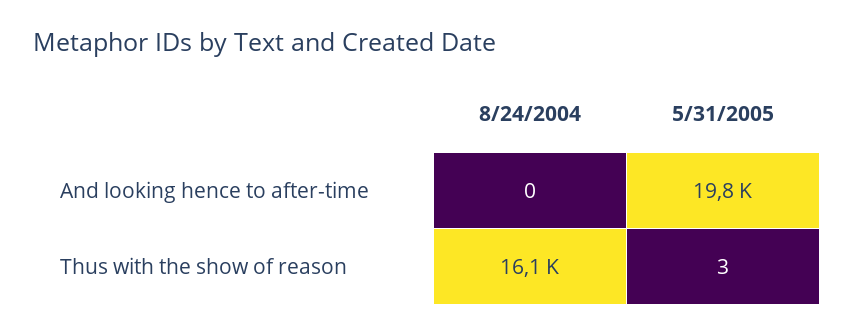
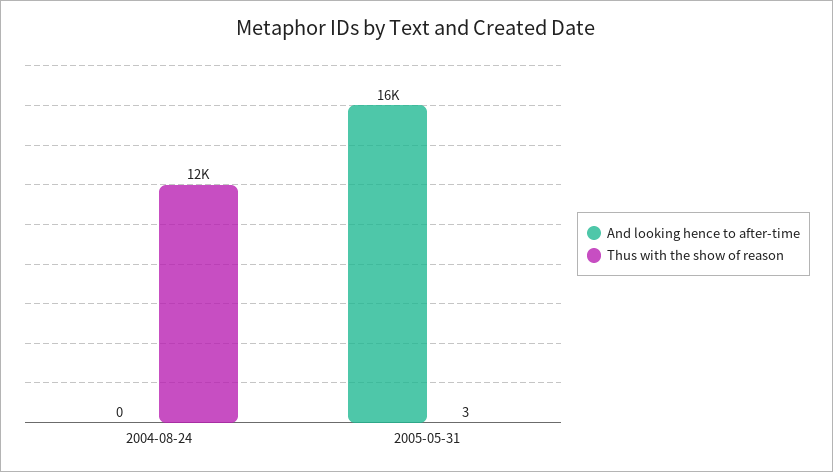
  {
    "And looking hence to after-time": {
      "8/24/2004": 0,
-     "5/31/2005": 19800
+     "5/31/2005": 16000
    },
    "Thus with the show of reason": {
-     "8/24/2004": 16100,
+     "8/24/2004": 12000,
      "5/31/2005": 3
    }
  }

